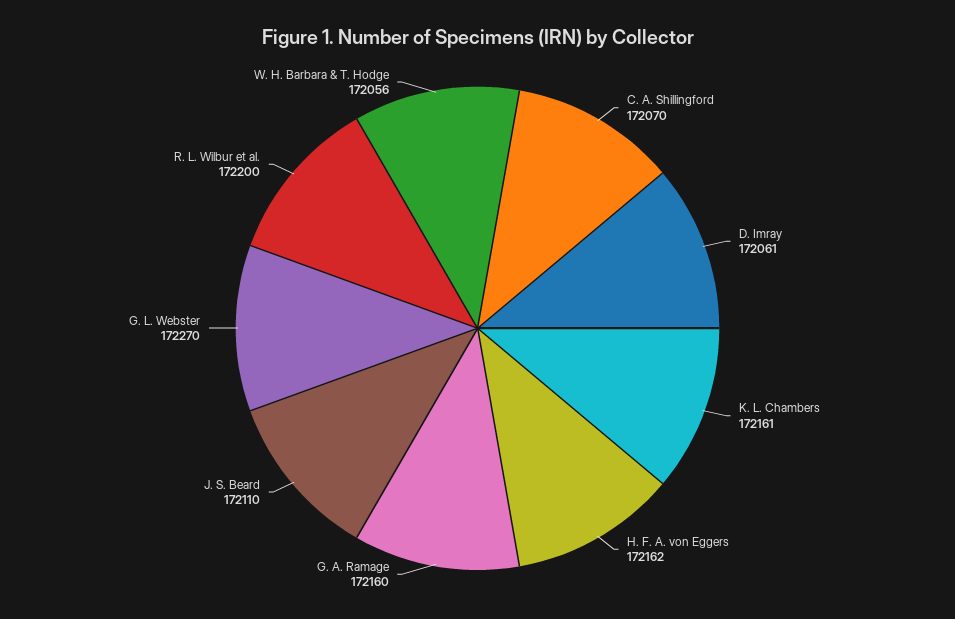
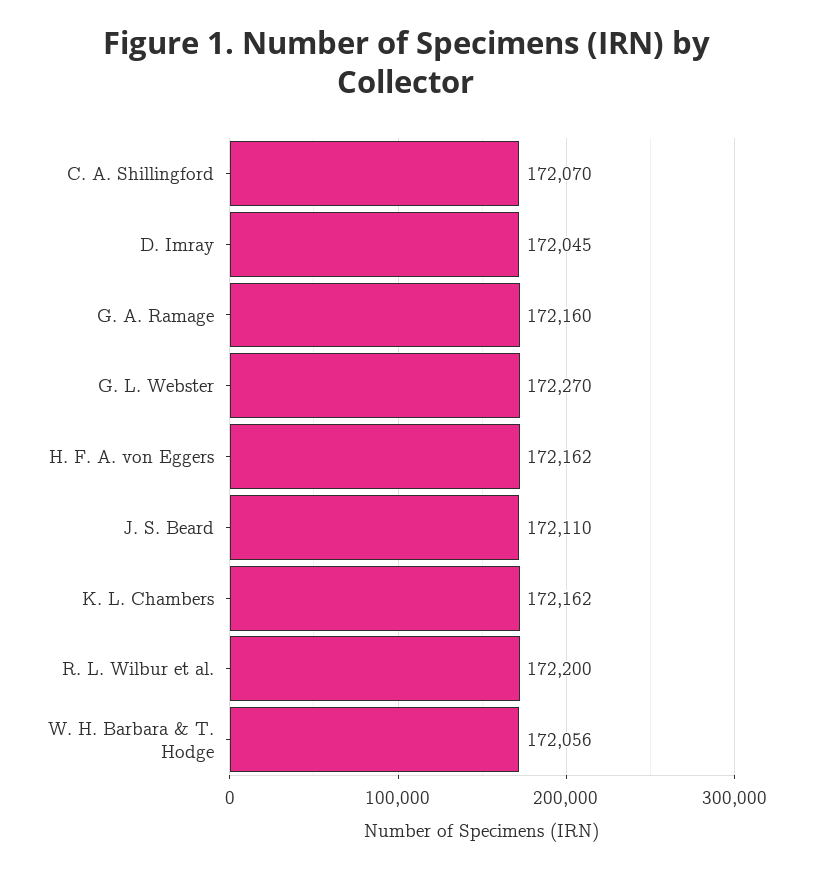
  {
    "C. A. Shillingford": 172070,
-   "D. Imray": 172061,
+   "D. Imray": 172045,
-   "K. L. Chambers": 172161,
+   "K. L. Chambers": 172162,
    "H. F. A. von Eggers": 172162,
    "G. A. Ramage": 172160,
    "J. S. Beard": 172110,
    "G. L. Webster": 172270,
    "R. L. Wilbur et al.": 172200,
    "W. H. Barbara & T. Hodge": 172056
  }

